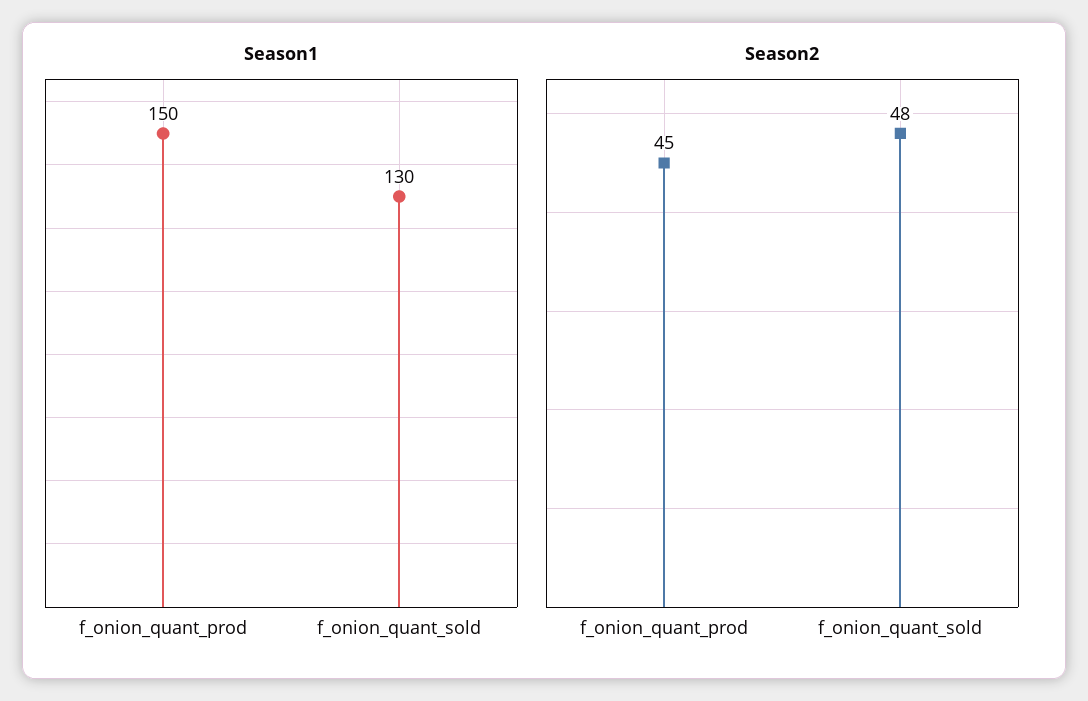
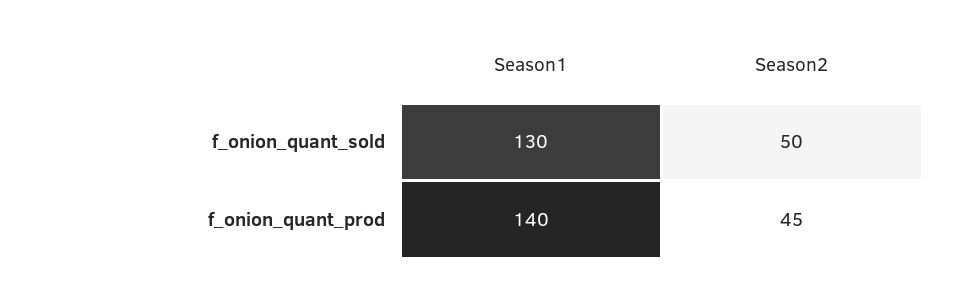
  {
    "Season1": {
-     "f_onion_quant_prod": 150,
+     "f_onion_quant_prod": 140,
      "f_onion_quant_sold": 130
    },
    "Season2": {
      "f_onion_quant_prod": 45,
-     "f_onion_quant_sold": 48
+     "f_onion_quant_sold": 50
    }
  }

